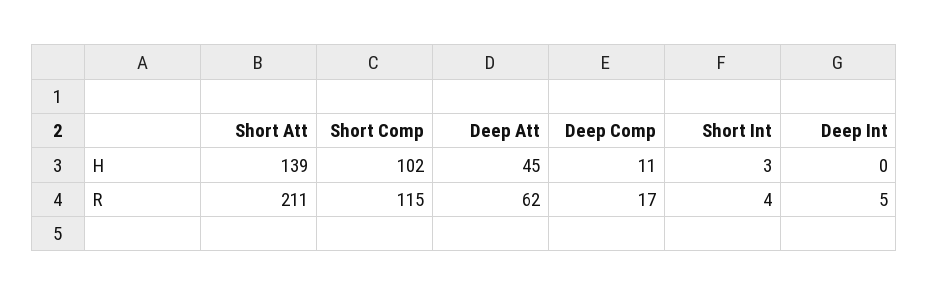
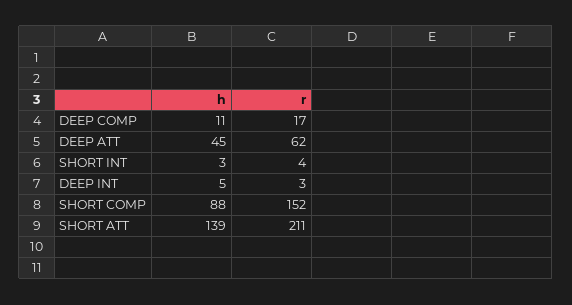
  {
    "Short Att": {
      "H": 139,
      "R": 211
    },
    "Short Comp": {
-     "H": 102,
+     "H": 88,
-     "R": 115
+     "R": 152
    },
    "Deep Att": {
      "H": 45,
      "R": 62
    },
    "Deep Comp": {
      "H": 11,
      "R": 17
    },
    "Short Int": {
      "H": 3,
      "R": 4
    },
    "Deep Int": {
-     "H": 0,
+     "H": 5,
-     "R": 5
+     "R": 3
    }
  }

